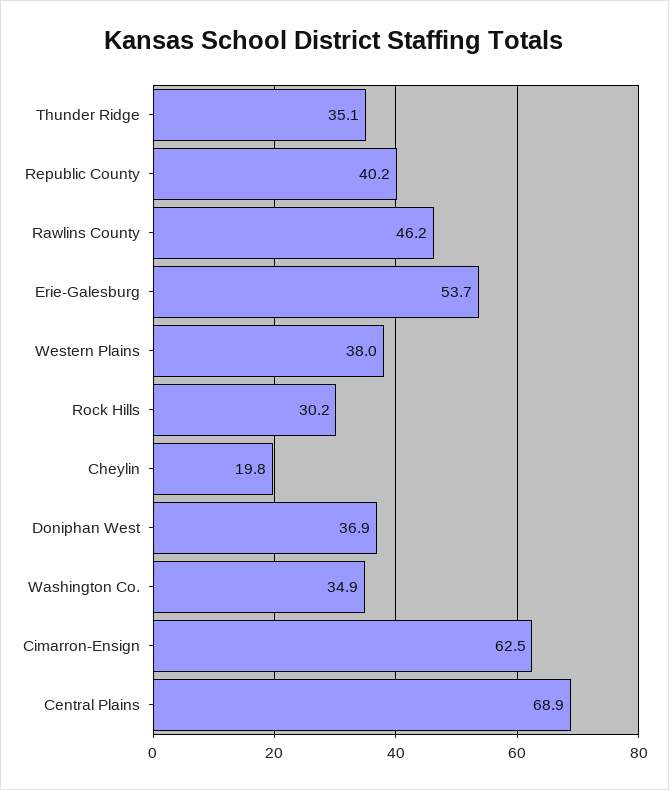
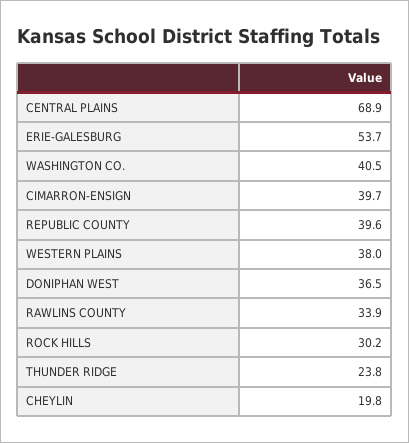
  {
-   "Thunder Ridge": 35.1,
+   "Thunder Ridge": 23.8,
-   "Republic County": 40.2,
+   "Republic County": 39.6,
-   "Rawlins County": 46.2,
+   "Rawlins County": 33.9,
    "Erie-Galesburg": 53.7,
    "Western Plains": 38,
    "Rock Hills": 30.2,
    "Cheylin": 19.8,
-   "Doniphan West": 36.9,
+   "Doniphan West": 36.5,
-   "Washington Co.": 34.9,
+   "Washington Co.": 40.5,
-   "Cimarron-Ensign": 62.5,
+   "Cimarron-Ensign": 39.7,
    "Central Plains": 68.9
  }

